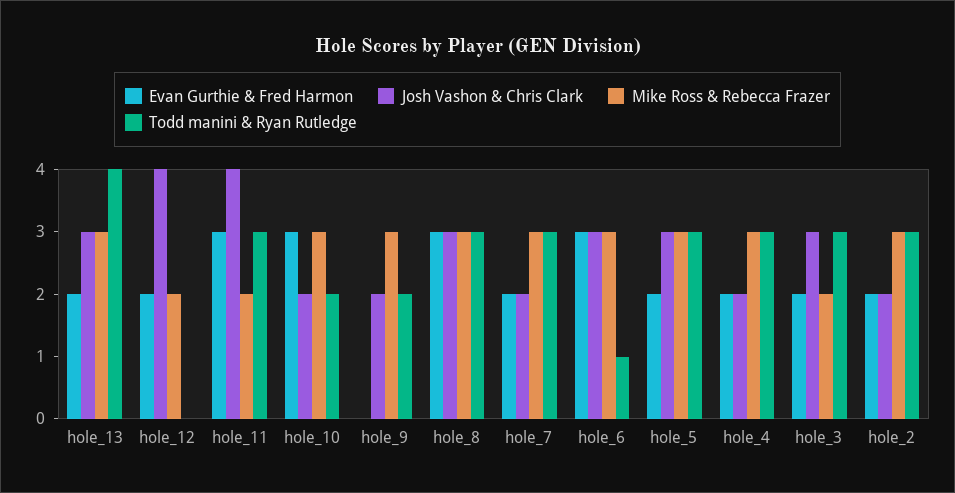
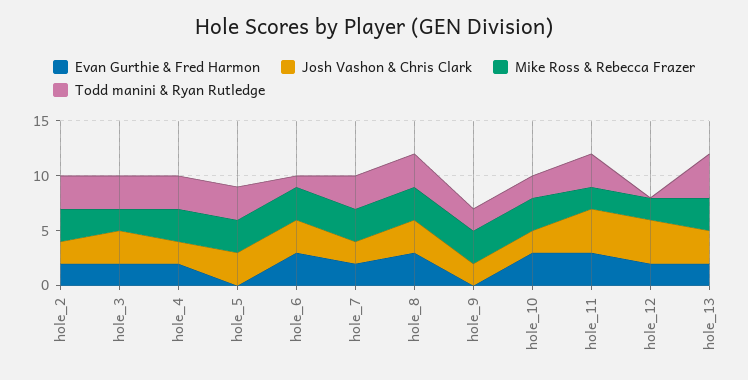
  {
    "Evan Gurthie & Fred Harmon": {
      "hole_13": 2,
      "hole_12": 2,
      "hole_11": 3,
      "hole_10": 3,
      "hole_9": 0,
      "hole_8": 3,
      "hole_7": 2,
      "hole_6": 3,
-     "hole_5": 2,
+     "hole_5": 0,
      "hole_4": 2,
      "hole_3": 2,
      "hole_2": 2
    },
    "Josh Vashon & Chris Clark": {
      "hole_13": 3,
      "hole_12": 4,
      "hole_11": 4,
      "hole_10": 2,
      "hole_9": 2,
      "hole_8": 3,
      "hole_7": 2,
      "hole_6": 3,
      "hole_5": 3,
      "hole_4": 2,
      "hole_3": 3,
      "hole_2": 2
    },
    "Mike Ross & Rebecca Frazer": {
      "hole_13": 3,
      "hole_12": 2,
      "hole_11": 2,
      "hole_10": 3,
      "hole_9": 3,
      "hole_8": 3,
      "hole_7": 3,
      "hole_6": 3,
      "hole_5": 3,
      "hole_4": 3,
      "hole_3": 2,
      "hole_2": 3
    },
    "Todd manini & Ryan Rutledge": {
      "hole_13": 4,
      "hole_12": 0,
      "hole_11": 3,
      "hole_10": 2,
      "hole_9": 2,
      "hole_8": 3,
      "hole_7": 3,
      "hole_6": 1,
      "hole_5": 3,
      "hole_4": 3,
      "hole_3": 3,
      "hole_2": 3
    }
  }

